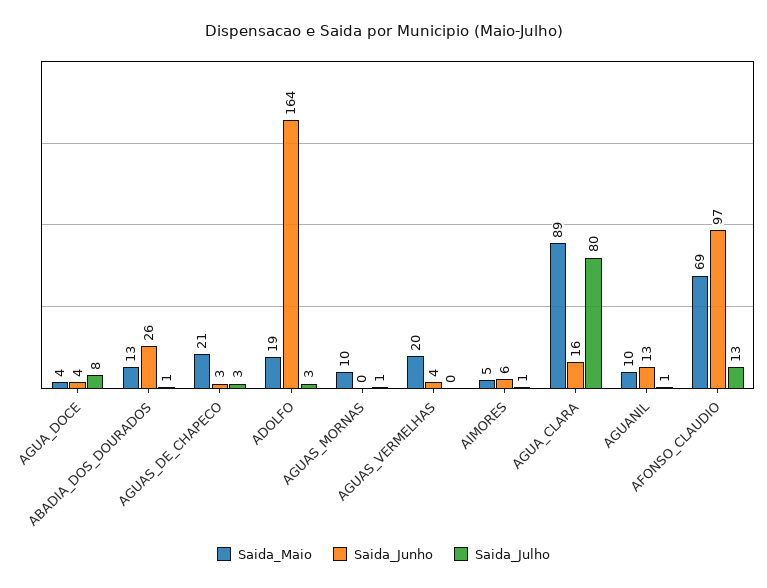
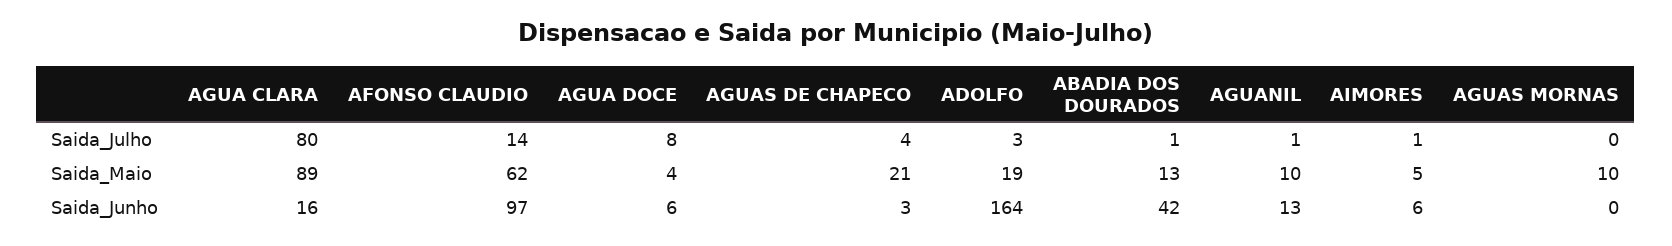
  {
    "Saida_Maio": {
      "AGUA_DOCE": 4,
      "ABADIA_DOS_DOURADOS": 13,
      "AGUAS_DE_CHAPECO": 21,
      "ADOLFO": 19,
      "AGUAS_MORNAS": 10,
-     "AGUAS_VERMELHAS": 20,
      "AIMORES": 5,
      "AGUA_CLARA": 89,
      "AGUANIL": 10,
-     "AFONSO_CLAUDIO": 69
+     "AFONSO_CLAUDIO": 62
    },
    "Saida_Junho": {
-     "AGUA_DOCE": 4,
+     "AGUA_DOCE": 6,
-     "ABADIA_DOS_DOURADOS": 26,
+     "ABADIA_DOS_DOURADOS": 42,
      "AGUAS_DE_CHAPECO": 3,
      "ADOLFO": 164,
      "AGUAS_MORNAS": 0,
-     "AGUAS_VERMELHAS": 4,
      "AIMORES": 6,
      "AGUA_CLARA": 16,
      "AGUANIL": 13,
      "AFONSO_CLAUDIO": 97
    },
    "Saida_Julho": {
      "AGUA_DOCE": 8,
      "ABADIA_DOS_DOURADOS": 1,
-     "AGUAS_DE_CHAPECO": 3,
+     "AGUAS_DE_CHAPECO": 4,
      "ADOLFO": 3,
-     "AGUAS_MORNAS": 1,
+     "AGUAS_MORNAS": 0,
-     "AGUAS_VERMELHAS": 0,
      "AIMORES": 1,
      "AGUA_CLARA": 80,
      "AGUANIL": 1,
-     "AFONSO_CLAUDIO": 13
+     "AFONSO_CLAUDIO": 14
    }
  }

